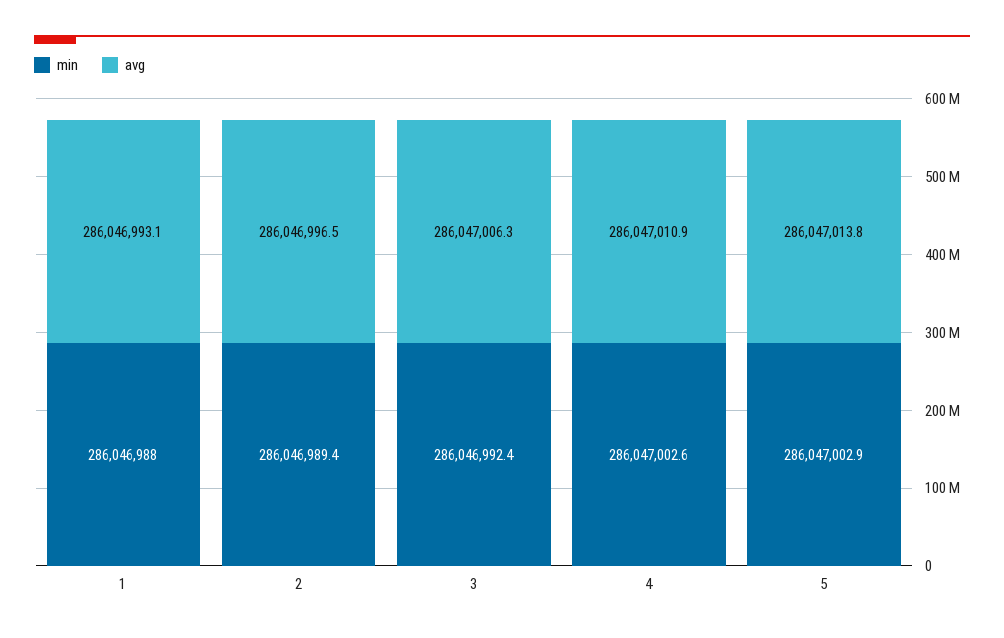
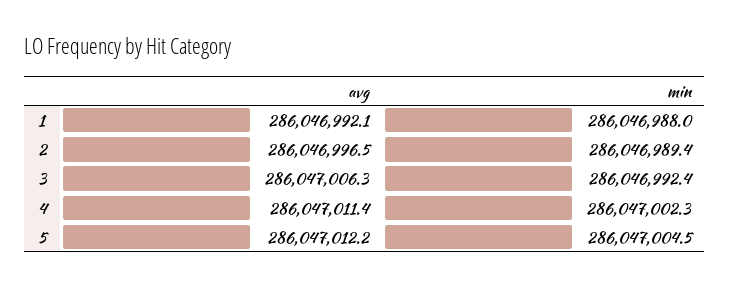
  {
    "min": {
      "1": 286046988,
      "2": 286046989.4,
      "3": 286046992.4,
-     "4": 286047002.6,
+     "4": 286047002.3,
-     "5": 286047002.9
+     "5": 286047004.5
    },
    "avg": {
-     "1": 286046993.1,
+     "1": 286046992.1,
      "2": 286046996.5,
      "3": 286047006.3,
-     "4": 286047010.9,
+     "4": 286047011.4,
-     "5": 286047013.8
+     "5": 286047012.2
    }
  }

